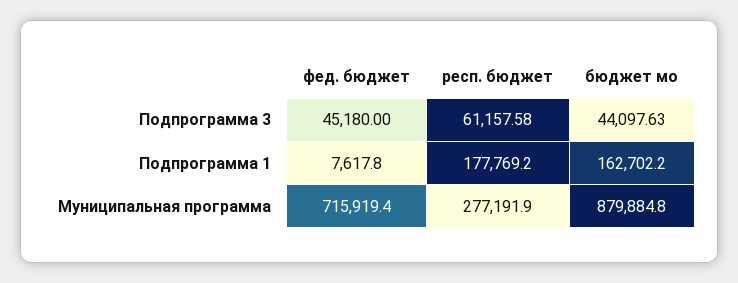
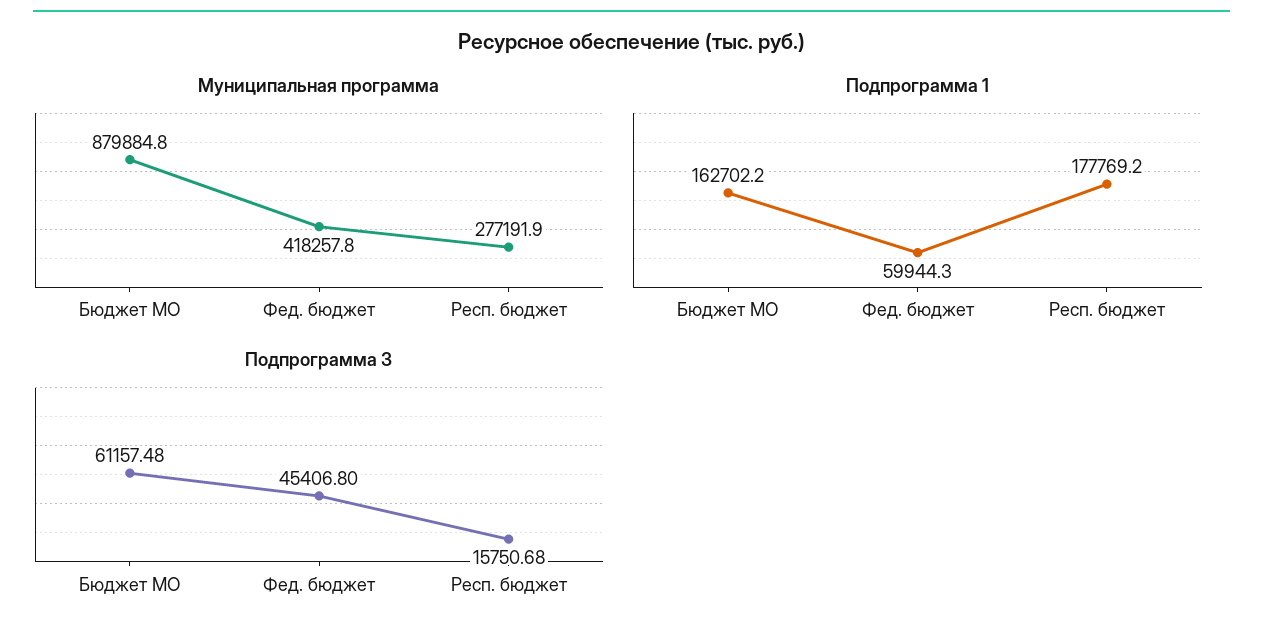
  {
    "Подпрограмма 3": {
-     "фед. бюджет": 45180,
+     "фед. бюджет": 45406.8,
-     "респ. бюджет": 61157.58,
+     "респ. бюджет": 15750.68,
-     "бюджет мо": 44097.63
+     "бюджет мо": 61157.48
    },
    "Подпрограмма 1": {
-     "фед. бюджет": 7617.8,
+     "фед. бюджет": 59944.3,
      "респ. бюджет": 177769.2,
      "бюджет мо": 162702.2
    },
    "Муниципальная программа": {
-     "фед. бюджет": 715919.4,
+     "фед. бюджет": 418257.8,
      "респ. бюджет": 277191.9,
      "бюджет мо": 879884.8
    }
  }

